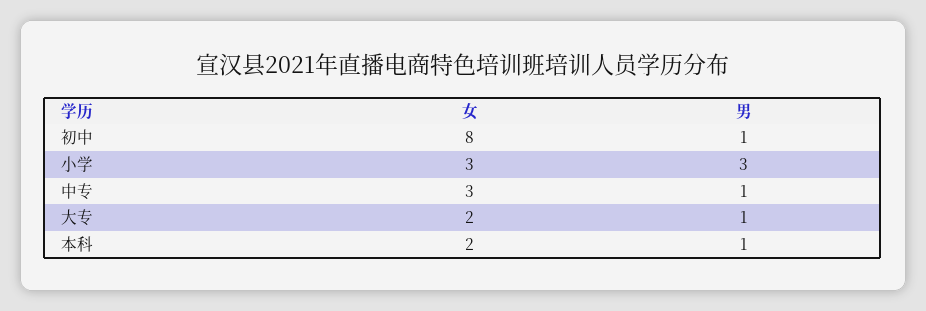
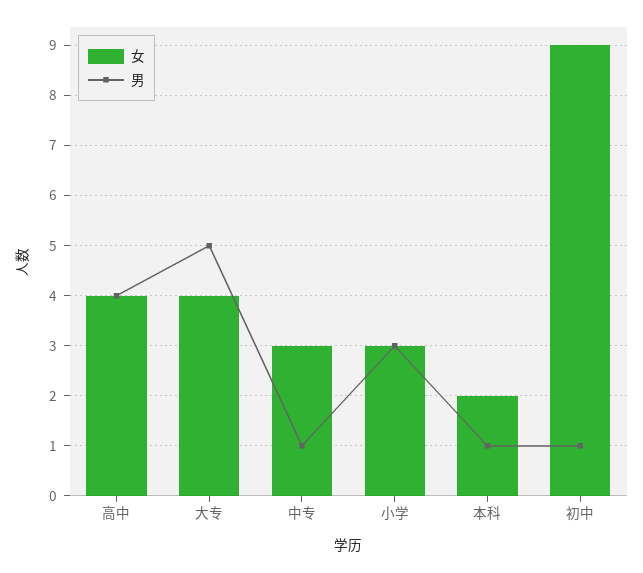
  {
    "女": {
-     "初中": 8,
+     "初中": 9,
      "小学": 3,
      "中专": 3,
-     "大专": 2,
+     "大专": 4,
-     "本科": 2
+     "本科": 2,
+     "高中": 4
    },
    "男": {
      "初中": 1,
      "小学": 3,
      "中专": 1,
-     "大专": 1,
+     "大专": 5,
-     "本科": 1
+     "本科": 1,
+     "高中": 4
    }
  }

